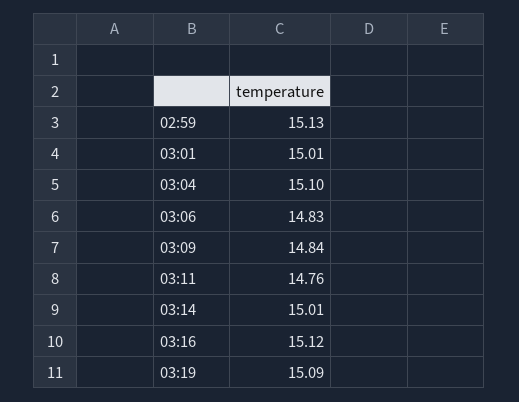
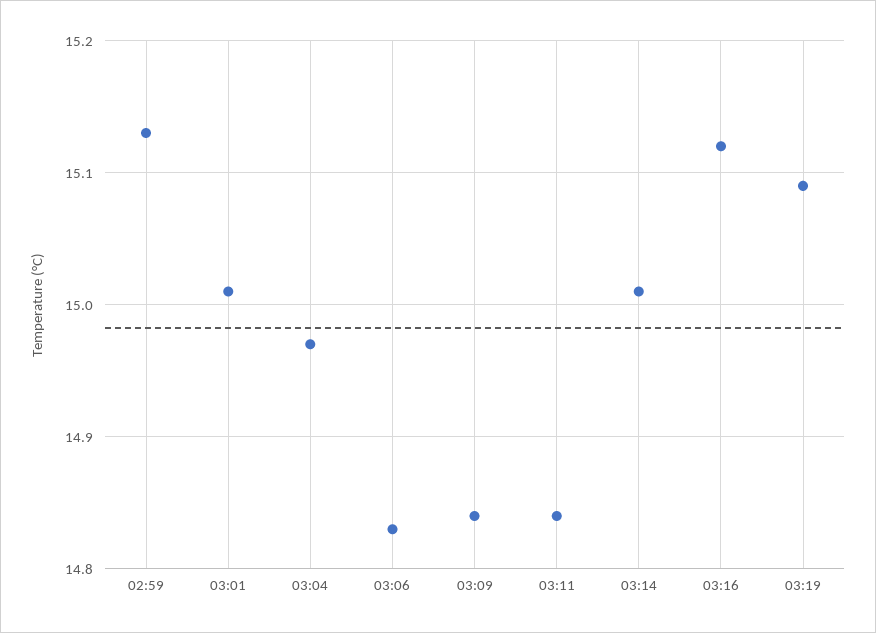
  {
    "02:59": 15.13,
    "03:01": 15.01,
-   "03:04": 15.1,
+   "03:04": 14.97,
    "03:06": 14.83,
    "03:09": 14.84,
-   "03:11": 14.76,
+   "03:11": 14.84,
    "03:14": 15.01,
    "03:16": 15.12,
    "03:19": 15.09
  }

